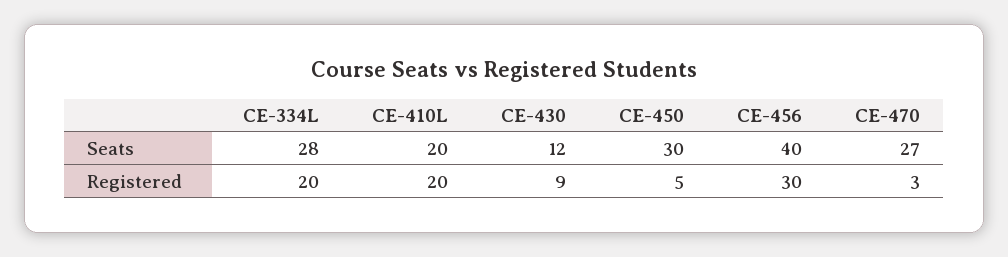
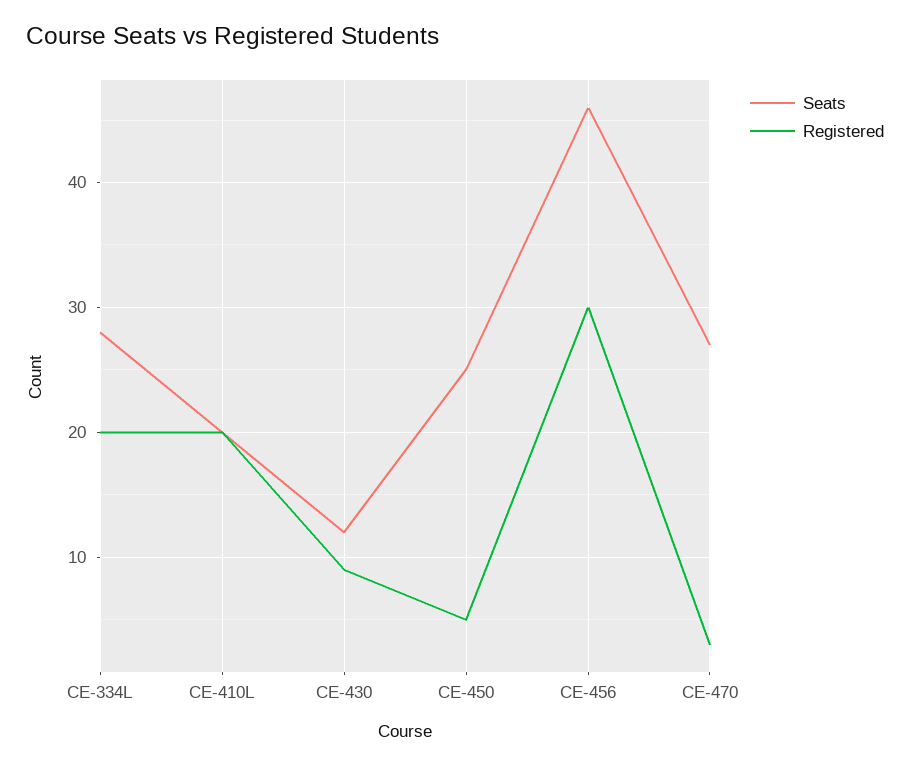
  {
    "Seats": {
      "CE-334L": 28,
      "CE-410L": 20,
      "CE-430": 12,
-     "CE-450": 30,
+     "CE-450": 25,
-     "CE-456": 40,
+     "CE-456": 46,
      "CE-470": 27
    },
    "Registered": {
      "CE-334L": 20,
      "CE-410L": 20,
      "CE-430": 9,
      "CE-450": 5,
      "CE-456": 30,
      "CE-470": 3
    }
  }

